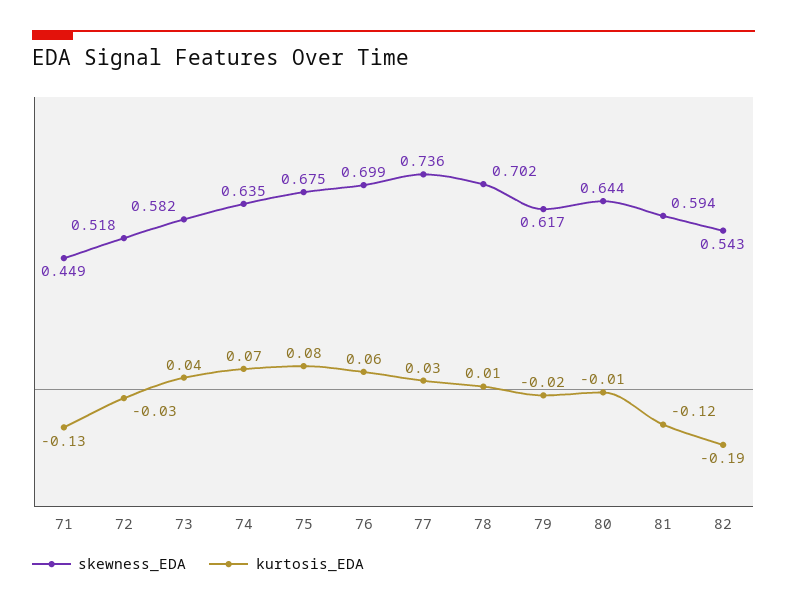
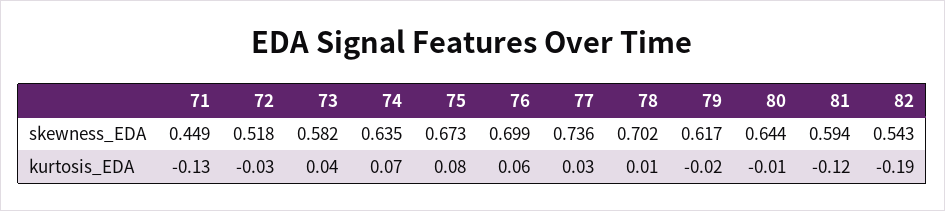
  {
    "skewness_EDA": {
      "71": 0.449,
      "72": 0.518,
      "73": 0.582,
      "74": 0.635,
-     "75": 0.675,
+     "75": 0.673,
      "76": 0.699,
      "77": 0.736,
      "78": 0.702,
      "79": 0.617,
      "80": 0.644,
      "81": 0.594,
      "82": 0.543
    },
    "kurtosis_EDA": {
      "71": -0.13,
      "72": -0.03,
      "73": 0.04,
      "74": 0.07,
      "75": 0.08,
      "76": 0.06,
      "77": 0.03,
      "78": 0.01,
      "79": -0.02,
      "80": -0.01,
      "81": -0.12,
      "82": -0.19
    }
  }

